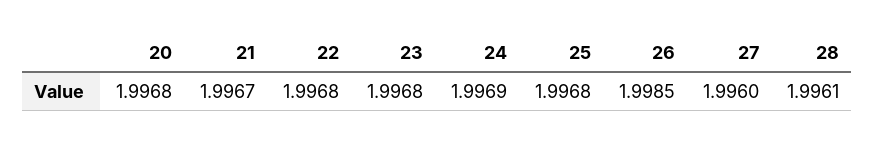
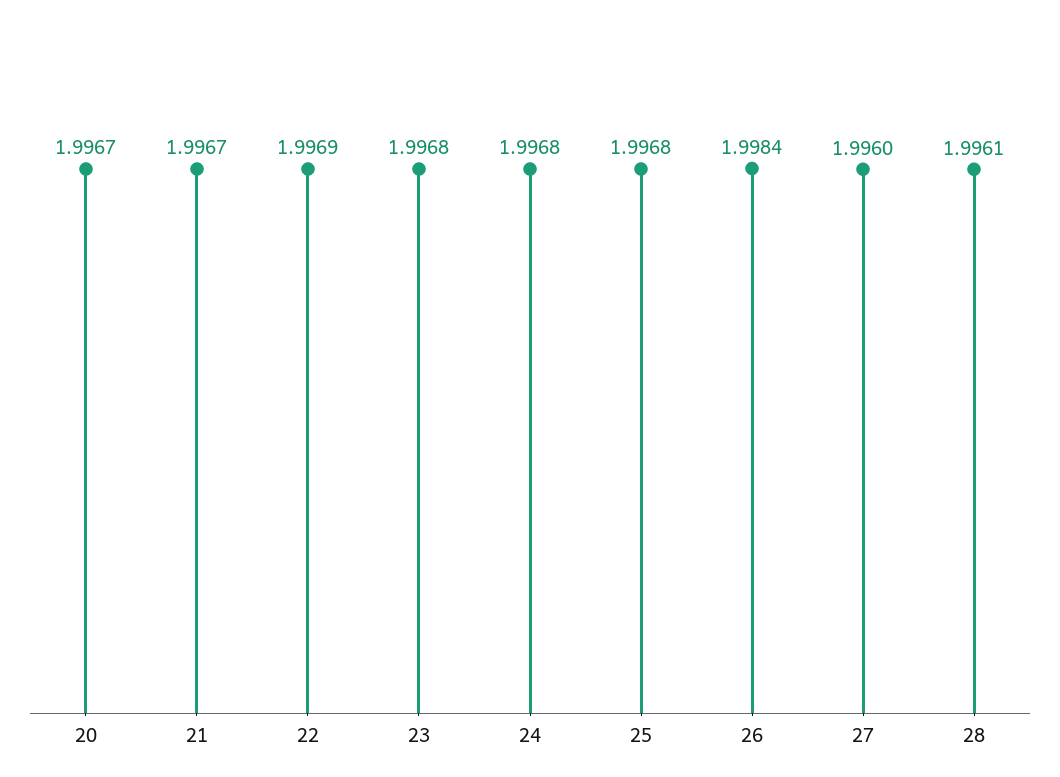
  {
-   "20": 1.9968,
+   "20": 1.9967,
    "21": 1.9967,
-   "22": 1.9968,
+   "22": 1.9969,
    "23": 1.9968,
-   "24": 1.9969,
+   "24": 1.9968,
    "25": 1.9968,
-   "26": 1.9985,
+   "26": 1.9984,
    "27": 1.996,
    "28": 1.9961
  }

